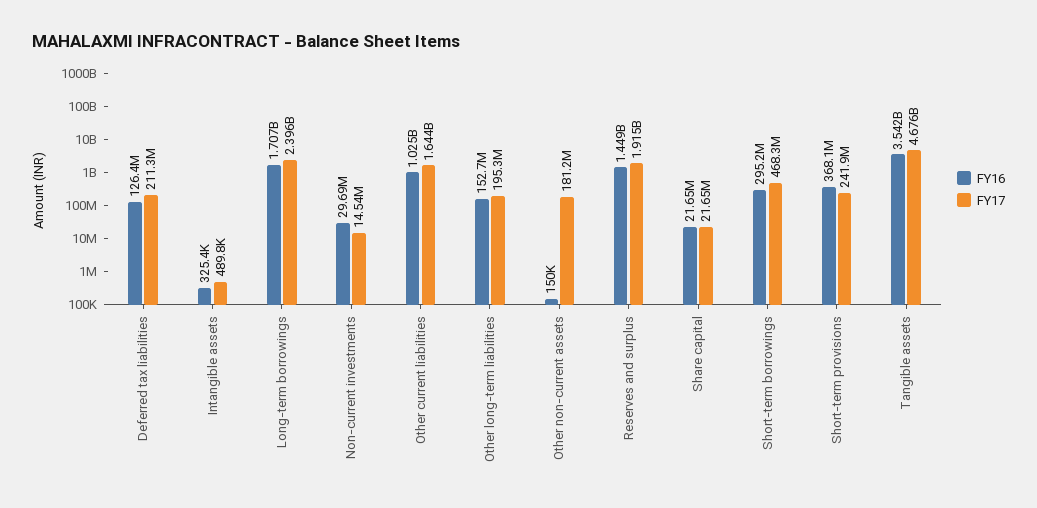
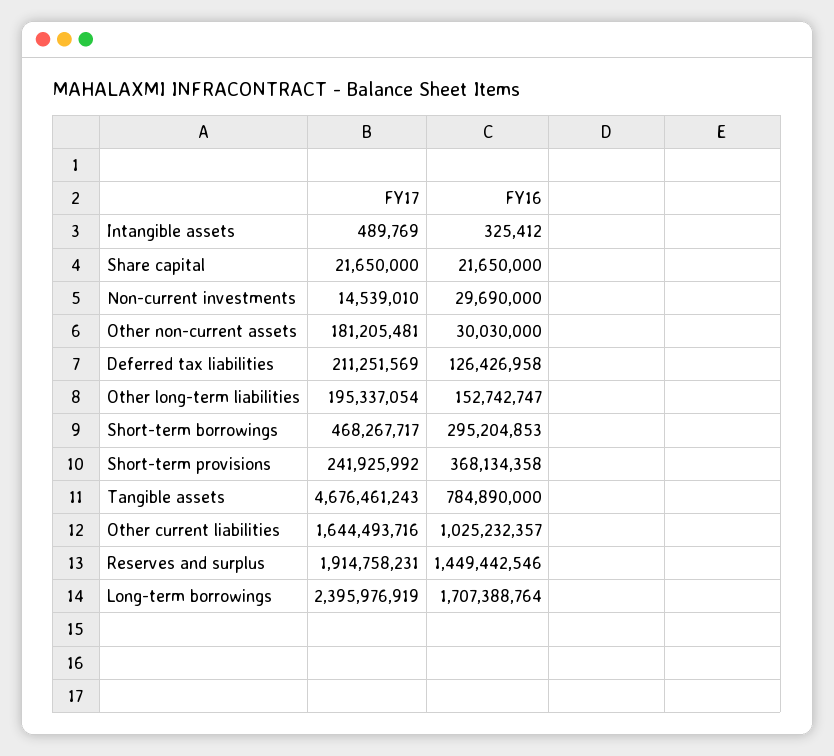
  {
    "FY16": {
      "Deferred tax liabilities": 126426958,
      "Intangible assets": 325412,
      "Long-term borrowings": 1707388764,
      "Non-current investments": 29690000,
      "Other current liabilities": 1025232357,
      "Other long-term liabilities": 152742747,
-     "Other non-current assets": 150000,
+     "Other non-current assets": 30030000,
      "Reserves and surplus": 1449442546,
      "Share capital": 21650000,
      "Short-term borrowings": 295204853,
      "Short-term provisions": 368134358,
-     "Tangible assets": 3542000000
+     "Tangible assets": 784890000
    },
    "FY17": {
      "Deferred tax liabilities": 211251569,
      "Intangible assets": 489769,
      "Long-term borrowings": 2395976919,
      "Non-current investments": 14539010,
      "Other current liabilities": 1644493716,
      "Other long-term liabilities": 195337054,
      "Other non-current assets": 181205481,
      "Reserves and surplus": 1914758231,
      "Share capital": 21650000,
      "Short-term borrowings": 468267717,
      "Short-term provisions": 241925992,
      "Tangible assets": 4676461243
    }
  }

